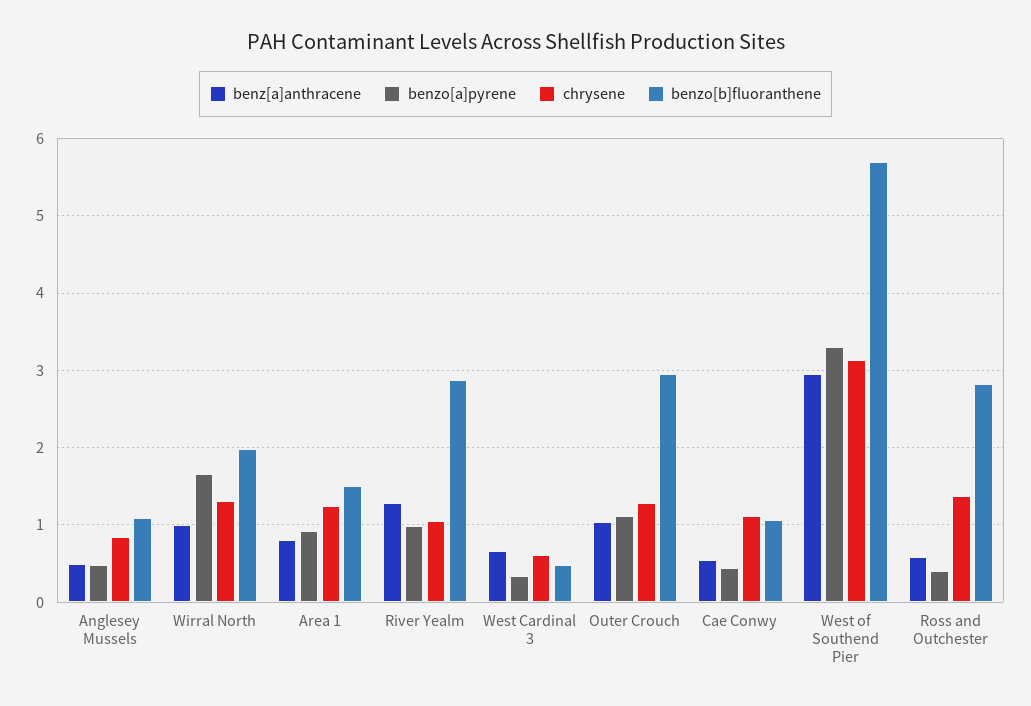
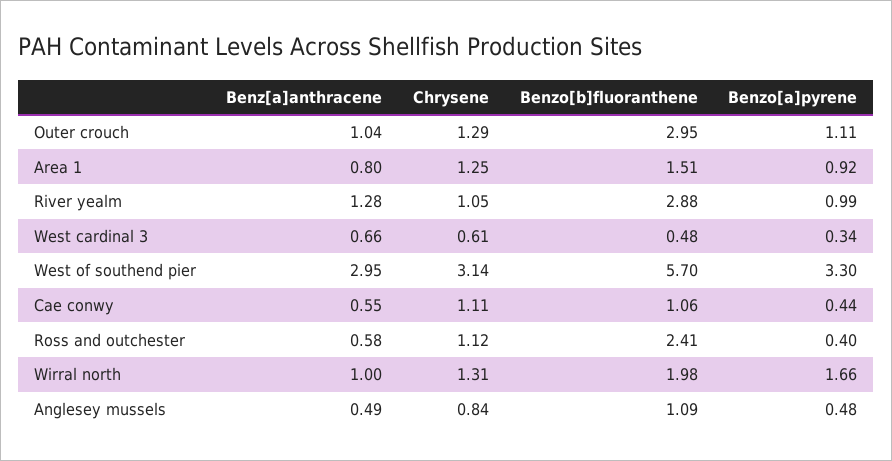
  {
    "benz[a]anthracene": {
      "Anglesey Mussels": 0.49,
      "Wirral North": 1,
      "Area 1": 0.8,
      "River Yealm": 1.28,
      "West Cardinal 3": 0.66,
      "Outer Crouch": 1.04,
      "Cae Conwy": 0.55,
      "West of Southend Pier": 2.95,
      "Ross and Outchester": 0.58
    },
    "benzo[a]pyrene": {
      "Anglesey Mussels": 0.48,
      "Wirral North": 1.66,
      "Area 1": 0.92,
      "River Yealm": 0.99,
      "West Cardinal 3": 0.34,
      "Outer Crouch": 1.11,
      "Cae Conwy": 0.44,
      "West of Southend Pier": 3.3,
      "Ross and Outchester": 0.4
    },
    "chrysene": {
      "Anglesey Mussels": 0.84,
      "Wirral North": 1.31,
      "Area 1": 1.25,
      "River Yealm": 1.05,
      "West Cardinal 3": 0.61,
      "Outer Crouch": 1.29,
      "Cae Conwy": 1.11,
      "West of Southend Pier": 3.14,
-     "Ross and Outchester": 1.4
+     "Ross and Outchester": 1.12
    },
    "benzo[b]fluoranthene": {
      "Anglesey Mussels": 1.09,
      "Wirral North": 1.98,
      "Area 1": 1.51,
      "River Yealm": 2.88,
      "West Cardinal 3": 0.48,
      "Outer Crouch": 2.95,
      "Cae Conwy": 1.06,
      "West of Southend Pier": 5.7,
-     "Ross and Outchester": 2.8
+     "Ross and Outchester": 2.41
    }
  }

